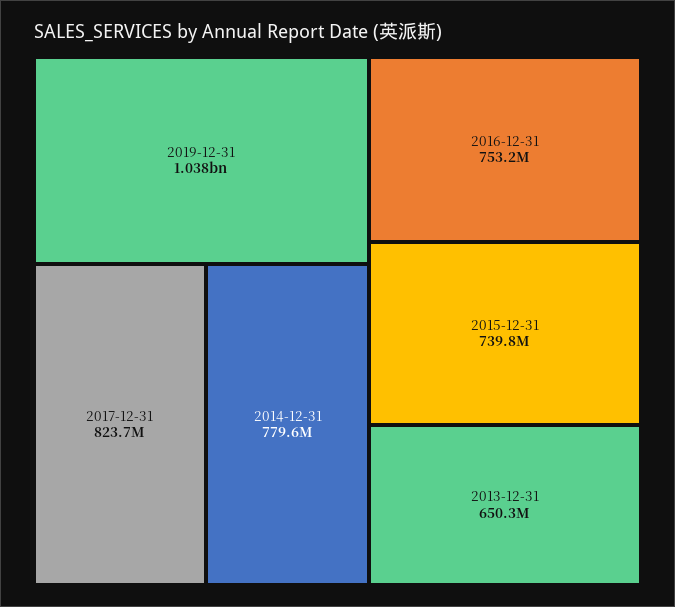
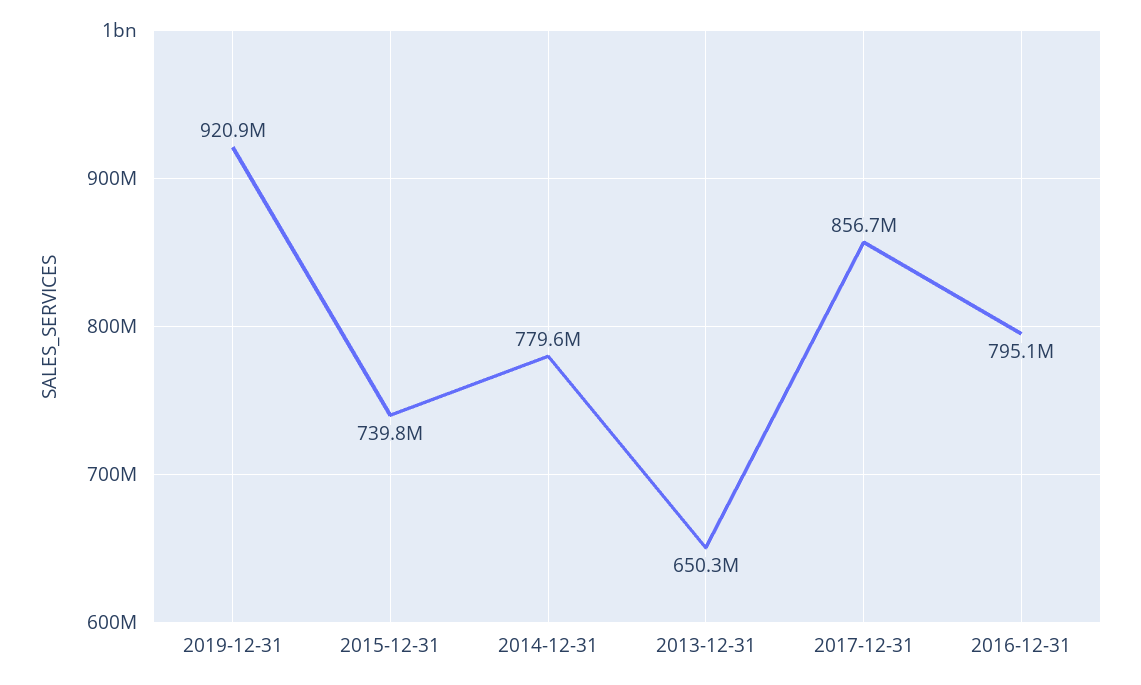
  {
-   "2019-12-31": 1038000000,
+   "2019-12-31": 920900000,
-   "2017-12-31": 823700000,
+   "2017-12-31": 856700000,
    "2014-12-31": 779600000,
-   "2016-12-31": 753200000,
+   "2016-12-31": 795100000,
    "2015-12-31": 739800000,
    "2013-12-31": 650300000
  }

